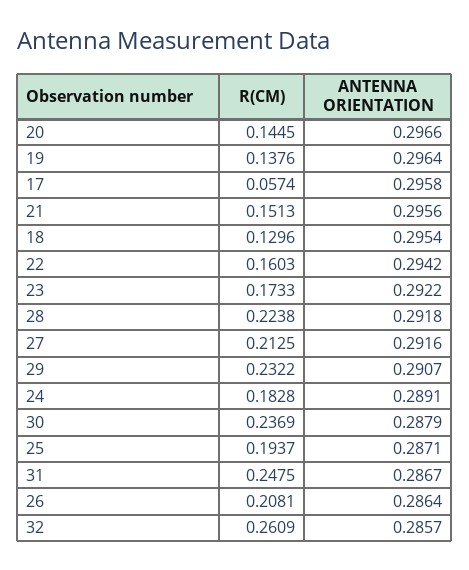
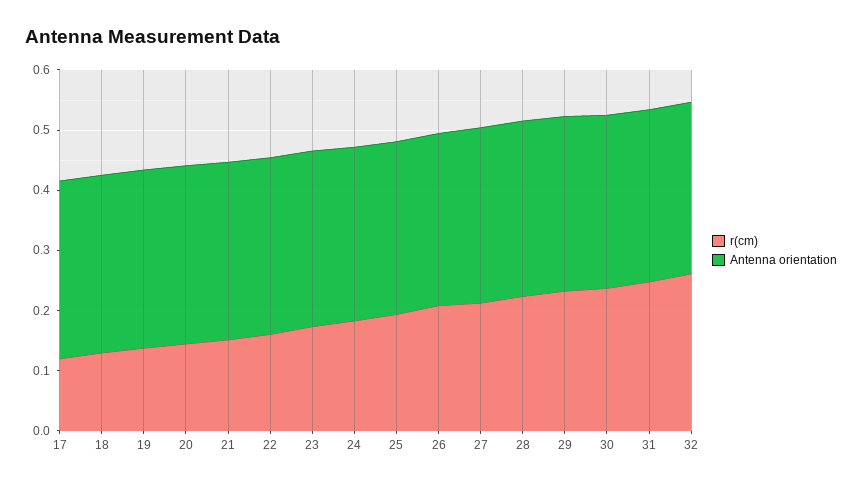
  {
    "R(CM)": {
      "20": 0.1445,
      "19": 0.1376,
-     "17": 0.0574,
+     "17": 0.12,
      "21": 0.1513,
      "18": 0.1296,
      "22": 0.1603,
      "23": 0.1733,
      "28": 0.2238,
      "27": 0.2125,
      "29": 0.2322,
      "24": 0.1828,
      "30": 0.2369,
      "25": 0.1937,
      "31": 0.2475,
      "26": 0.2081,
      "32": 0.2609
    },
    "ANTENNA ORIENTATION": {
      "20": 0.2966,
      "19": 0.2964,
      "17": 0.2958,
      "21": 0.2956,
      "18": 0.2954,
      "22": 0.2942,
      "23": 0.2922,
      "28": 0.2918,
      "27": 0.2916,
      "29": 0.2907,
      "24": 0.2891,
      "30": 0.2879,
      "25": 0.2871,
      "31": 0.2867,
      "26": 0.2864,
      "32": 0.2857
    }
  }

